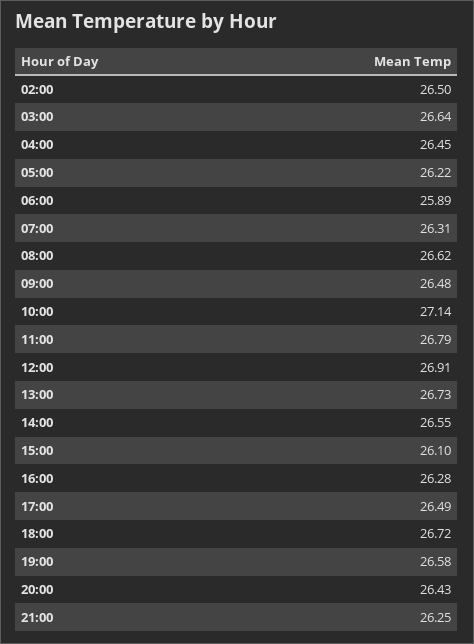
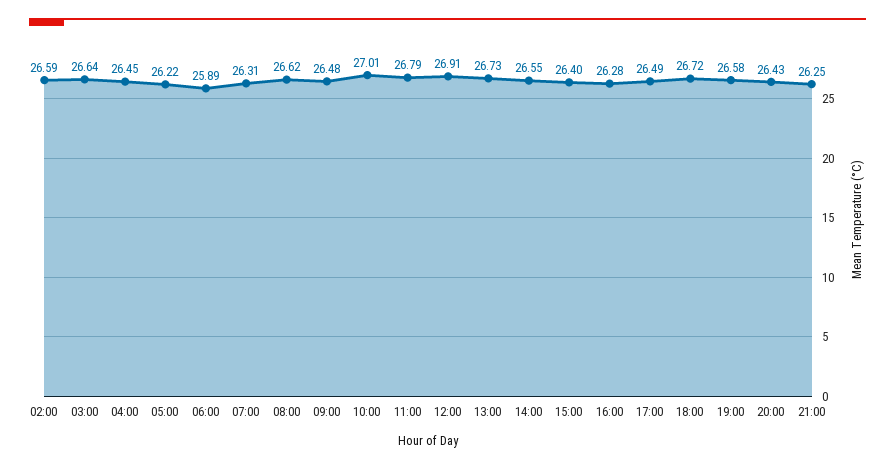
  {
-   "02:00": 26.5,
+   "02:00": 26.59,
    "03:00": 26.64,
    "04:00": 26.45,
    "05:00": 26.22,
    "06:00": 25.89,
    "07:00": 26.31,
    "08:00": 26.62,
    "09:00": 26.48,
-   "10:00": 27.14,
+   "10:00": 27.01,
    "11:00": 26.79,
    "12:00": 26.91,
    "13:00": 26.73,
    "14:00": 26.55,
-   "15:00": 26.1,
+   "15:00": 26.4,
    "16:00": 26.28,
    "17:00": 26.49,
    "18:00": 26.72,
    "19:00": 26.58,
    "20:00": 26.43,
    "21:00": 26.25
  }

